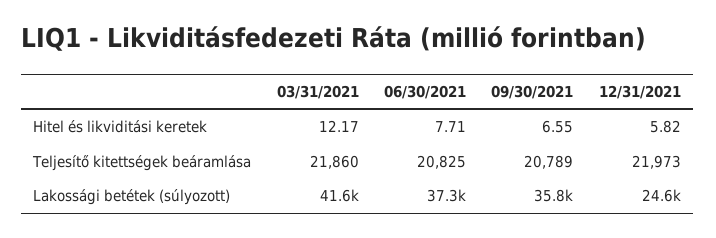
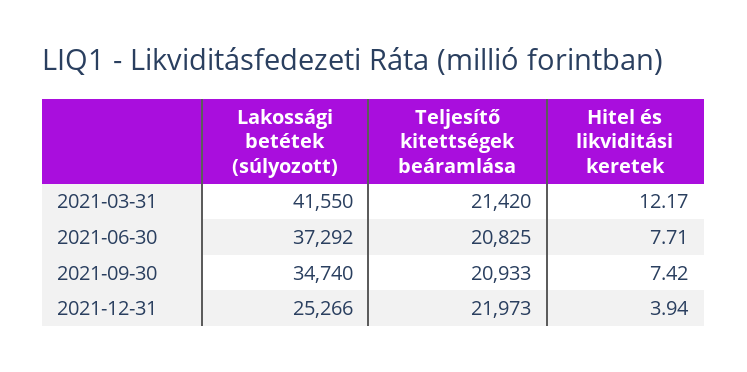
  {
    "03/31/2021": {
      "Hitel és likviditási keretek": 12.17,
-     "Teljesítő kitettségek beáramlása": 21860,
+     "Teljesítő kitettségek beáramlása": 21420,
      "Lakossági betétek (súlyozott)": 41550
    },
    "06/30/2021": {
      "Hitel és likviditási keretek": 7.71,
      "Teljesítő kitettségek beáramlása": 20825,
      "Lakossági betétek (súlyozott)": 37292
    },
    "09/30/2021": {
-     "Hitel és likviditási keretek": 6.55,
+     "Hitel és likviditási keretek": 7.42,
-     "Teljesítő kitettségek beáramlása": 20789,
+     "Teljesítő kitettségek beáramlása": 20933,
-     "Lakossági betétek (súlyozott)": 35800
+     "Lakossági betétek (súlyozott)": 34740
    },
    "12/31/2021": {
-     "Hitel és likviditási keretek": 5.82,
+     "Hitel és likviditási keretek": 3.94,
      "Teljesítő kitettségek beáramlása": 21973,
-     "Lakossági betétek (súlyozott)": 24600
+     "Lakossági betétek (súlyozott)": 25266
    }
  }

